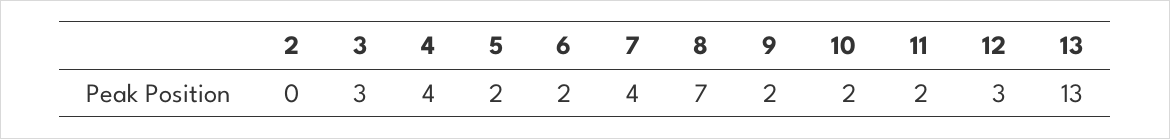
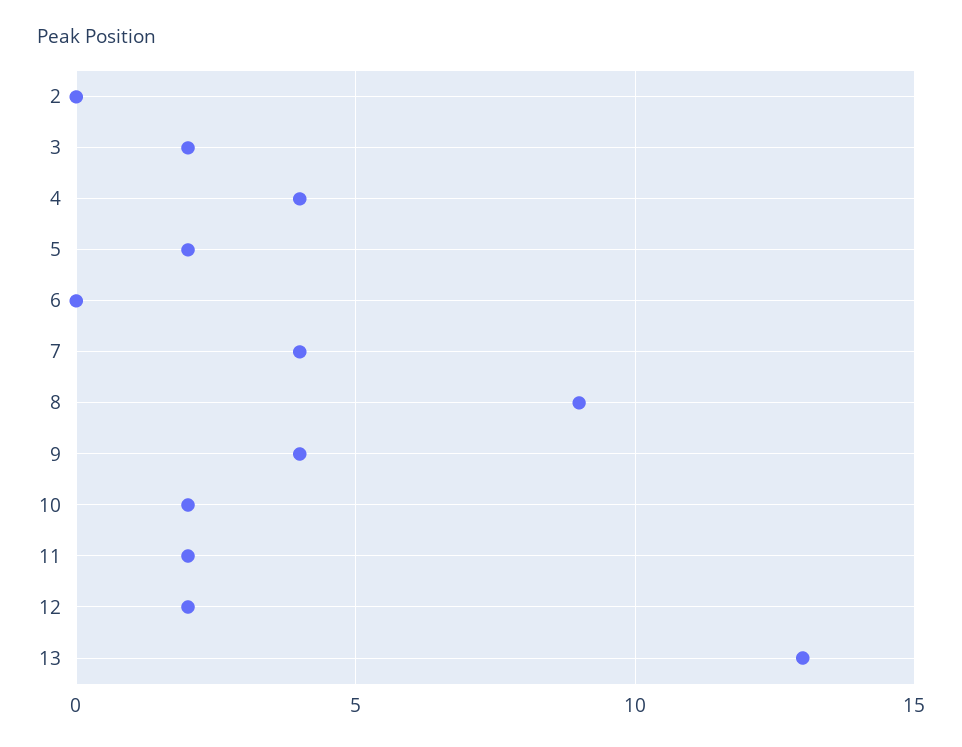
  {
    "2": 0,
-   "3": 3,
+   "3": 2,
    "4": 4,
    "5": 2,
-   "6": 2,
+   "6": 0,
    "7": 4,
-   "8": 7,
+   "8": 9,
-   "9": 2,
+   "9": 4,
    "10": 2,
    "11": 2,
-   "12": 3,
+   "12": 2,
    "13": 13
  }

